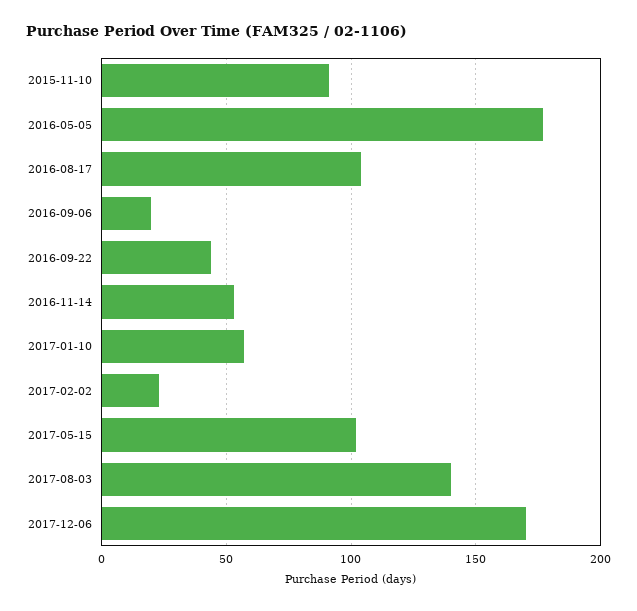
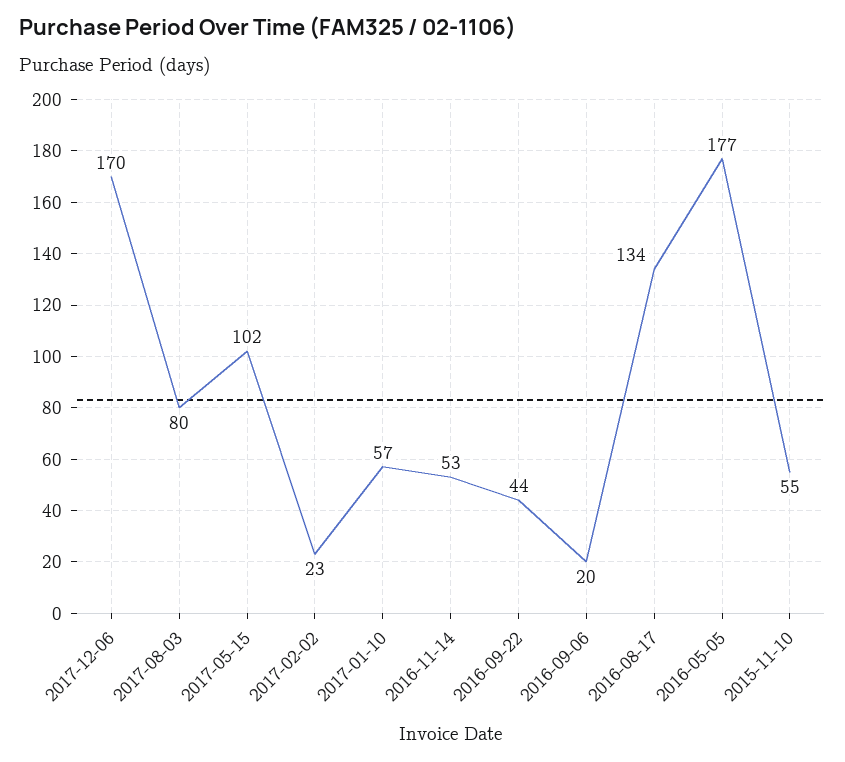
  {
-   "2015-11-10": 90,
+   "2015-11-10": 55,
    "2016-05-05": 177,
-   "2016-08-17": 105,
+   "2016-08-17": 134,
    "2016-09-06": 20,
    "2016-09-22": 44,
    "2016-11-14": 53,
    "2017-01-10": 57,
    "2017-02-02": 23,
    "2017-05-15": 102,
-   "2017-08-03": 140,
+   "2017-08-03": 80,
    "2017-12-06": 170
  }

